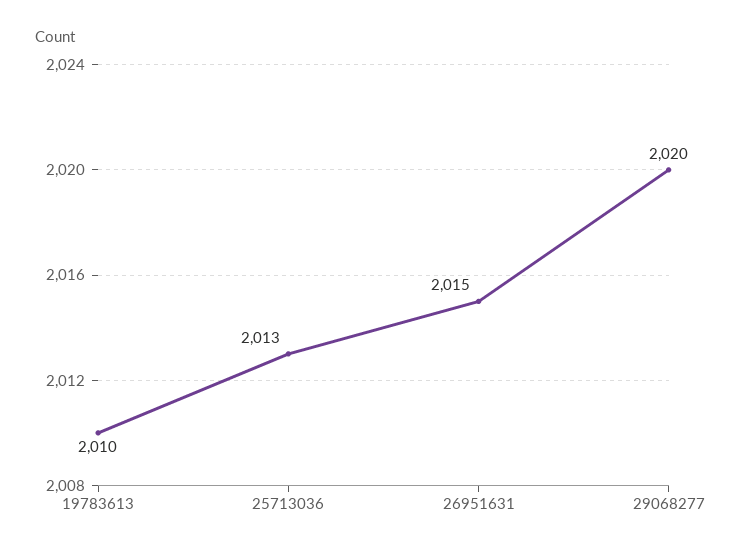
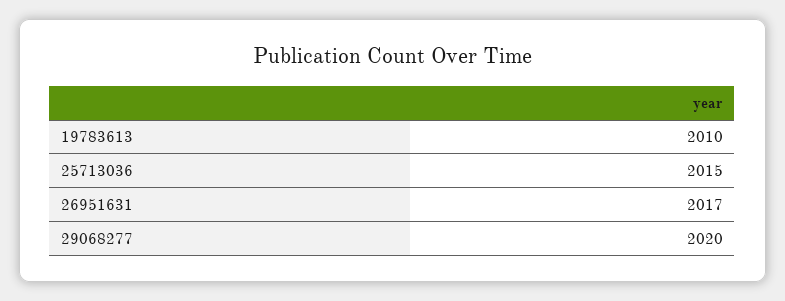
  {
    "19783613": 2010,
-   "25713036": 2013,
+   "25713036": 2015,
-   "26951631": 2015,
+   "26951631": 2017,
    "29068277": 2020
  }

